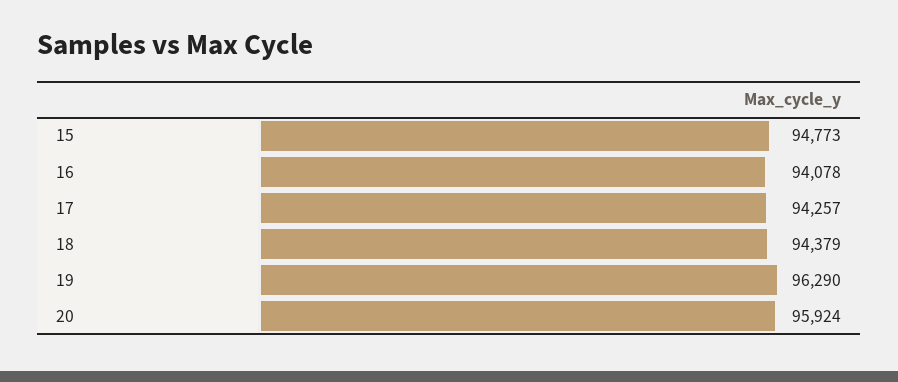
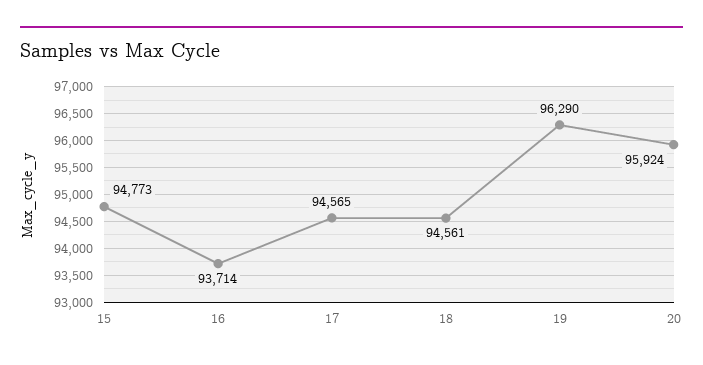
  {
    "15": 94773,
-   "16": 94078,
+   "16": 93714,
-   "17": 94257,
+   "17": 94565,
-   "18": 94379,
+   "18": 94561,
    "19": 96290,
    "20": 95924
  }

